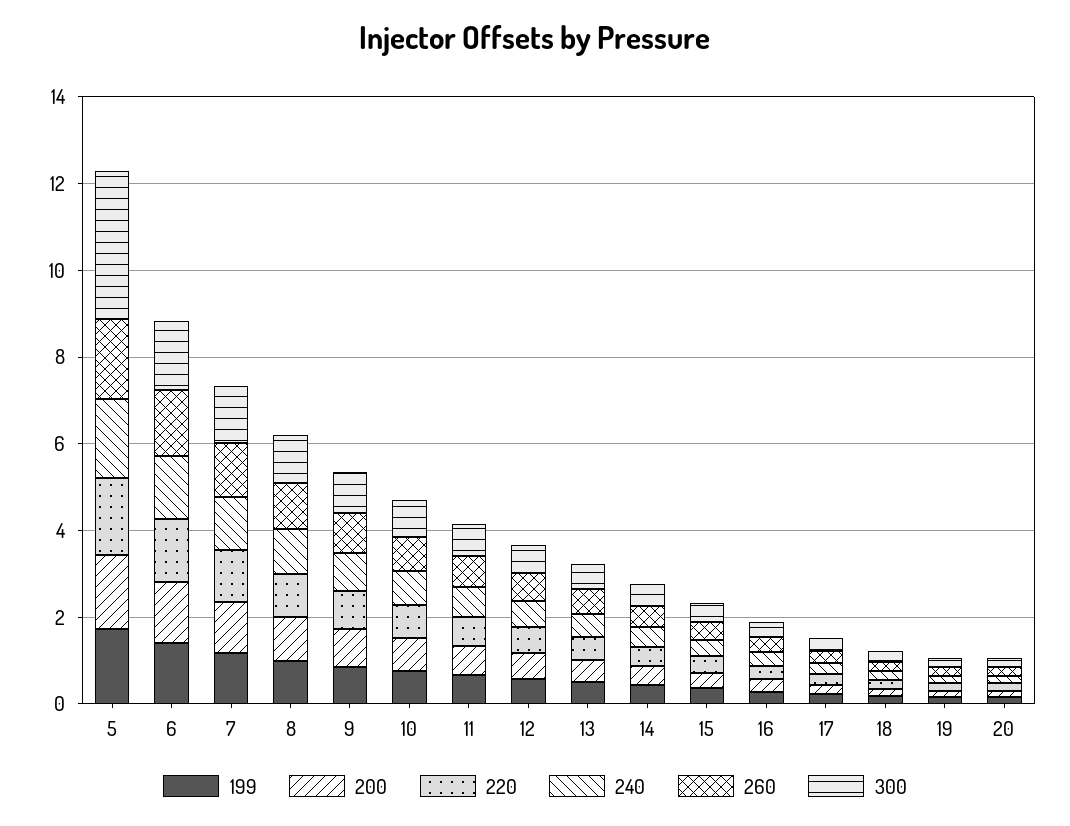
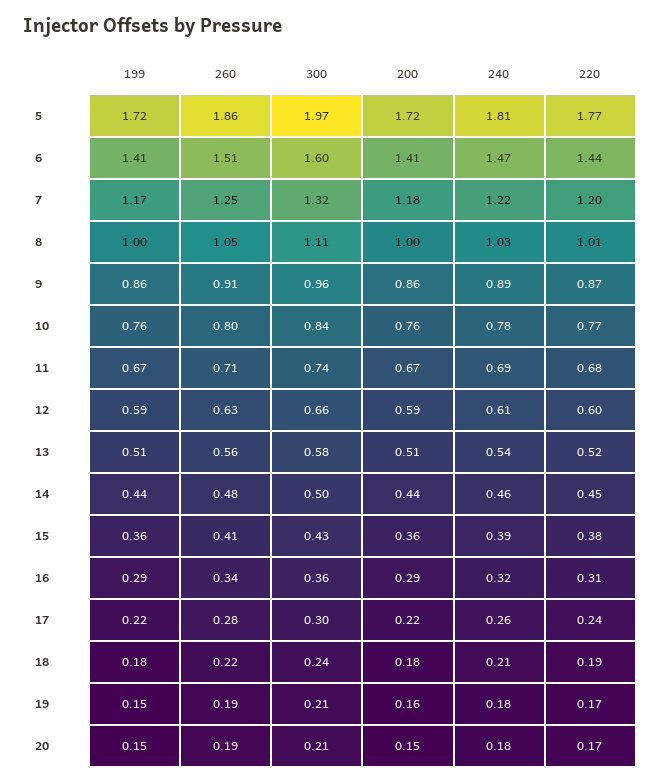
  {
    "199": {
      "5": 1.72,
      "6": 1.41,
      "7": 1.17,
      "8": 1,
      "9": 0.86,
      "10": 0.76,
      "11": 0.67,
      "12": 0.59,
      "13": 0.51,
      "14": 0.44,
      "15": 0.36,
      "16": 0.29,
      "17": 0.22,
      "18": 0.18,
      "19": 0.15,
      "20": 0.15
    },
    "200": {
      "5": 1.72,
      "6": 1.41,
      "7": 1.18,
      "8": 1,
      "9": 0.86,
      "10": 0.76,
      "11": 0.67,
      "12": 0.59,
      "13": 0.51,
      "14": 0.44,
      "15": 0.36,
      "16": 0.29,
      "17": 0.22,
      "18": 0.18,
      "19": 0.16,
      "20": 0.15
    },
    "220": {
      "5": 1.77,
      "6": 1.44,
      "7": 1.2,
      "8": 1.01,
      "9": 0.87,
      "10": 0.77,
      "11": 0.68,
      "12": 0.6,
      "13": 0.52,
      "14": 0.45,
      "15": 0.38,
      "16": 0.31,
      "17": 0.24,
      "18": 0.19,
      "19": 0.17,
      "20": 0.17
    },
    "240": {
      "5": 1.81,
      "6": 1.47,
      "7": 1.22,
      "8": 1.03,
      "9": 0.89,
      "10": 0.78,
      "11": 0.69,
      "12": 0.61,
      "13": 0.54,
      "14": 0.46,
      "15": 0.39,
      "16": 0.32,
      "17": 0.26,
      "18": 0.21,
      "19": 0.18,
      "20": 0.18
    },
    "260": {
      "5": 1.86,
      "6": 1.51,
      "7": 1.25,
      "8": 1.05,
      "9": 0.91,
      "10": 0.8,
      "11": 0.71,
      "12": 0.63,
      "13": 0.56,
      "14": 0.48,
      "15": 0.41,
      "16": 0.34,
      "17": 0.28,
      "18": 0.22,
      "19": 0.19,
      "20": 0.19
    },
    "300": {
-     "5": 3.5,
+     "5": 1.97,
      "6": 1.6,
      "7": 1.32,
      "8": 1.11,
      "9": 0.96,
      "10": 0.84,
      "11": 0.74,
      "12": 0.66,
      "13": 0.58,
      "14": 0.5,
      "15": 0.43,
      "16": 0.36,
      "17": 0.3,
      "18": 0.24,
      "19": 0.21,
      "20": 0.21
    }
  }

